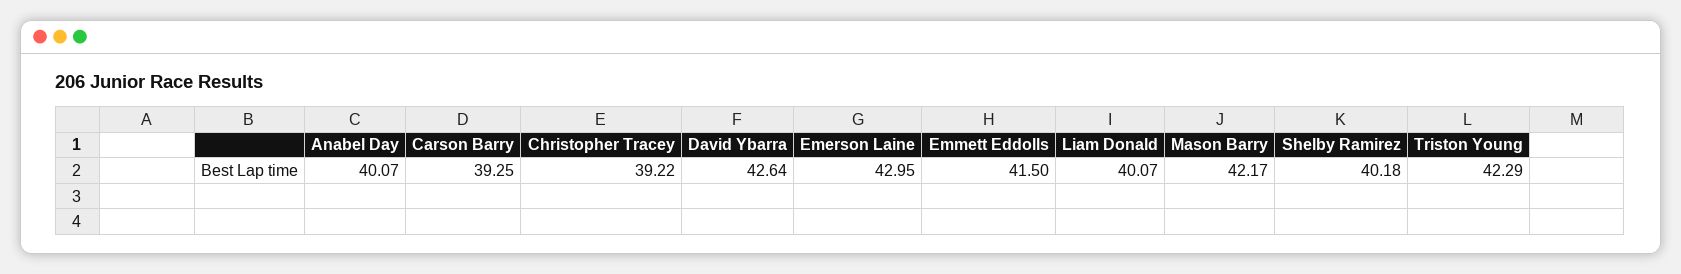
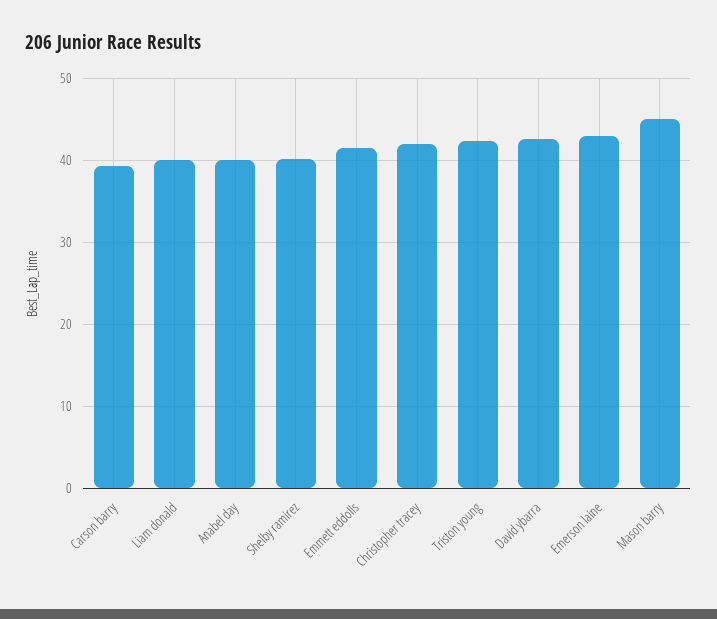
  {
    "Anabel Day": 40.07,
    "Carson Barry": 39.25,
-   "Christopher Tracey": 39.22,
+   "Christopher Tracey": 42,
    "David Ybarra": 42.64,
    "Emerson Laine": 42.95,
    "Emmett Eddolls": 41.5,
    "Liam Donald": 40.07,
-   "Mason Barry": 42.17,
+   "Mason Barry": 45,
    "Shelby Ramirez": 40.18,
    "Triston Young": 42.29
  }

